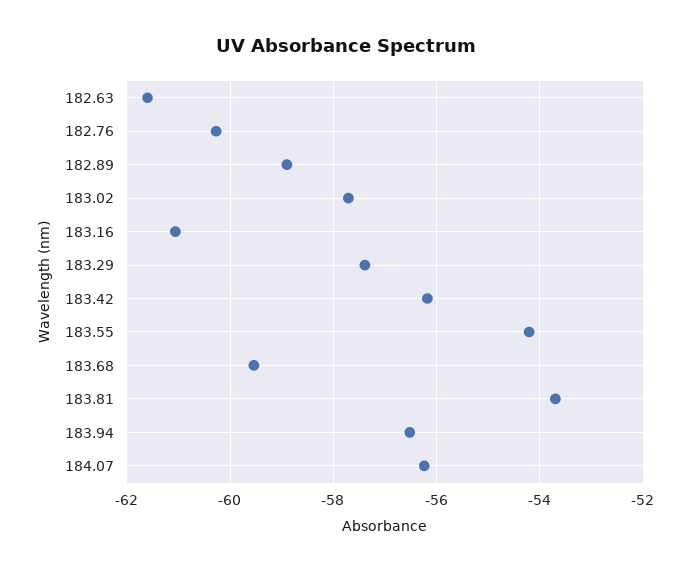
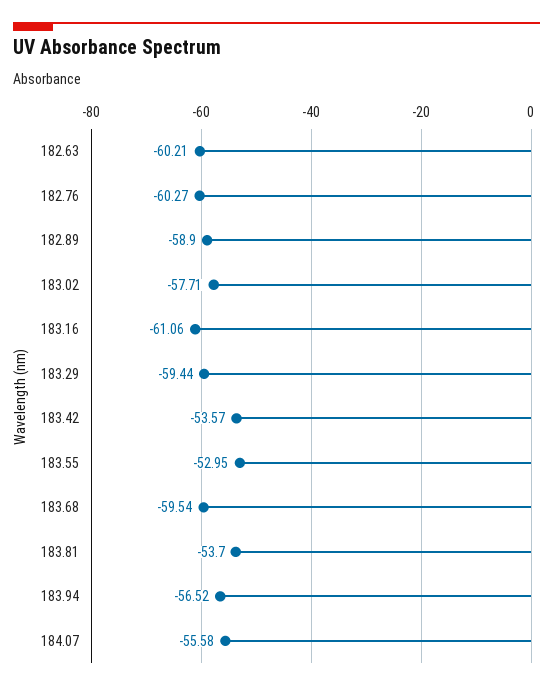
  {
-   "182.63": -61.6,
+   "182.63": -60.21,
    "182.76": -60.27,
    "182.89": -58.9,
    "183.02": -57.71,
    "183.16": -61.06,
-   "183.29": -57.4,
+   "183.29": -59.44,
-   "183.42": -56.2,
+   "183.42": -53.57,
-   "183.55": -54.2,
+   "183.55": -52.95,
    "183.68": -59.54,
    "183.81": -53.7,
    "183.94": -56.52,
-   "184.07": -56.2
+   "184.07": -55.58
  }

